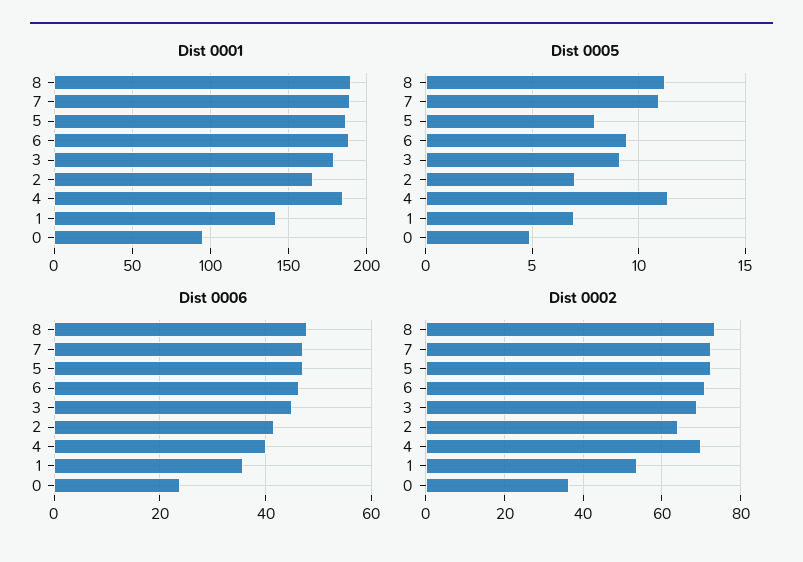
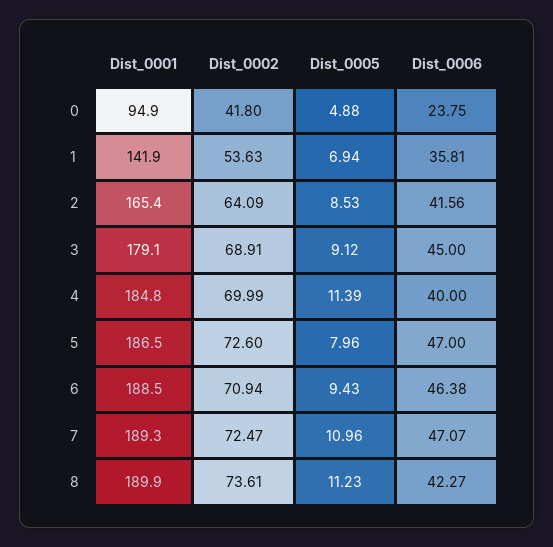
  {
    "Dist 0001": {
      "8": 189.9,
      "7": 189.3,
      "5": 186.5,
      "6": 188.5,
      "3": 179.1,
      "2": 165.4,
      "4": 184.8,
      "1": 141.9,
      "0": 94.9
    },
    "Dist 0005": {
      "8": 11.23,
      "7": 10.96,
      "5": 7.96,
      "6": 9.43,
      "3": 9.12,
-     "2": 7,
+     "2": 8.53,
      "4": 11.39,
      "1": 6.94,
      "0": 4.88
    },
    "Dist 0006": {
-     "8": 48,
+     "8": 42.27,
      "7": 47.07,
      "5": 47,
      "6": 46.38,
      "3": 45,
      "2": 41.56,
      "4": 40,
      "1": 35.81,
      "0": 23.75
    },
    "Dist 0002": {
      "8": 73.61,
      "7": 72.47,
      "5": 72.6,
      "6": 70.94,
      "3": 68.91,
      "2": 64.09,
      "4": 69.99,
      "1": 53.63,
-     "0": 36
+     "0": 41.8
    }
  }

